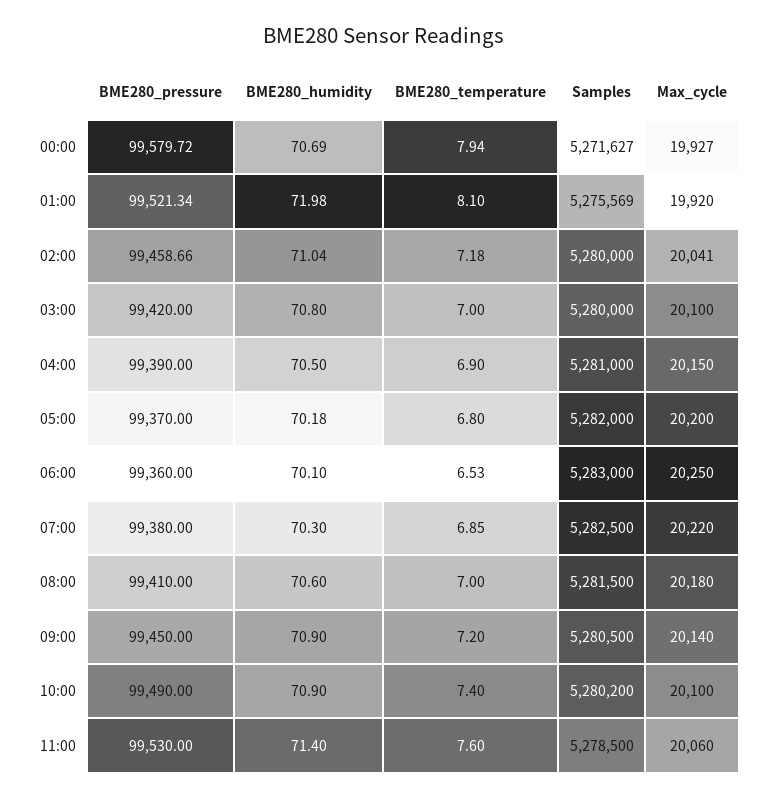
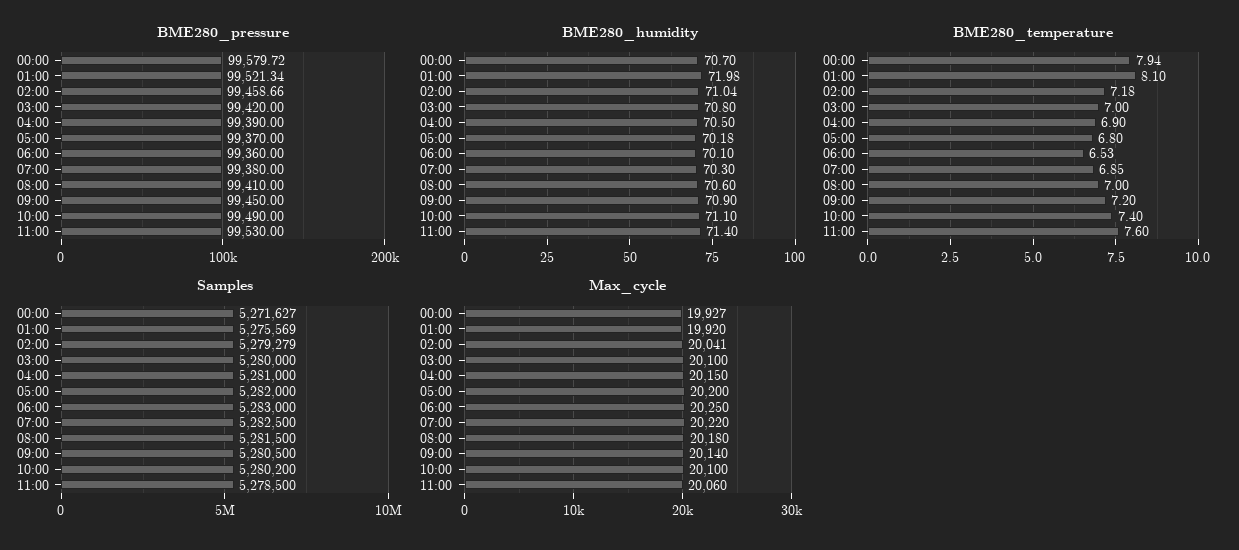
  {
    "BME280_pressure": {
      "00:00": 99579.72,
      "01:00": 99521.34,
      "02:00": 99458.66,
      "03:00": 99420,
      "04:00": 99390,
      "05:00": 99370,
      "06:00": 99360,
      "07:00": 99380,
      "08:00": 99410,
      "09:00": 99450,
      "10:00": 99490,
      "11:00": 99530
    },
    "BME280_humidity": {
-     "00:00": 70.69,
+     "00:00": 70.7,
      "01:00": 71.98,
      "02:00": 71.04,
      "03:00": 70.8,
      "04:00": 70.5,
      "05:00": 70.18,
      "06:00": 70.1,
      "07:00": 70.3,
      "08:00": 70.6,
      "09:00": 70.9,
-     "10:00": 70.9,
+     "10:00": 71.1,
      "11:00": 71.4
    },
    "BME280_temperature": {
      "00:00": 7.94,
      "01:00": 8.1,
      "02:00": 7.18,
      "03:00": 7,
      "04:00": 6.9,
      "05:00": 6.8,
      "06:00": 6.53,
      "07:00": 6.85,
      "08:00": 7,
      "09:00": 7.2,
      "10:00": 7.4,
      "11:00": 7.6
    },
    "Samples": {
      "00:00": 5271627,
      "01:00": 5275569,
-     "02:00": 5280000,
+     "02:00": 5279279,
      "03:00": 5280000,
      "04:00": 5281000,
      "05:00": 5282000,
      "06:00": 5283000,
      "07:00": 5282500,
      "08:00": 5281500,
      "09:00": 5280500,
      "10:00": 5280200,
      "11:00": 5278500
    },
    "Max_cycle": {
      "00:00": 19927,
      "01:00": 19920,
      "02:00": 20041,
      "03:00": 20100,
      "04:00": 20150,
      "05:00": 20200,
      "06:00": 20250,
      "07:00": 20220,
      "08:00": 20180,
      "09:00": 20140,
      "10:00": 20100,
      "11:00": 20060
    }
  }

